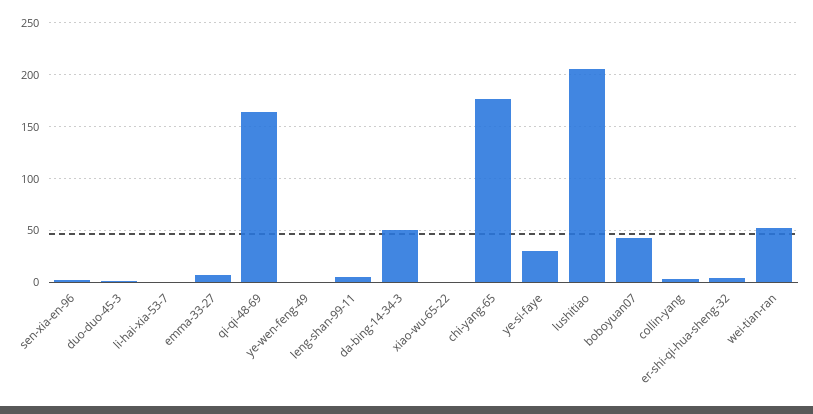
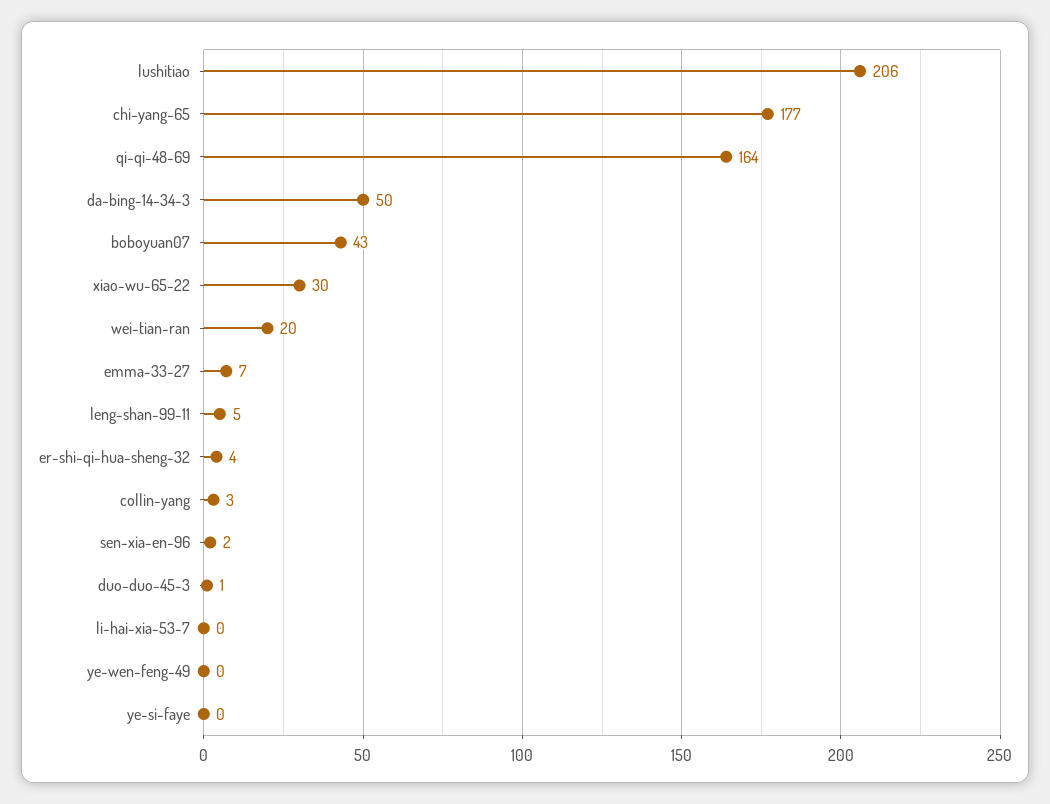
  {
    "sen-xia-en-96": 2,
    "duo-duo-45-3": 1,
    "li-hai-xia-53-7": 0,
    "emma-33-27": 7,
    "qi-qi-48-69": 164,
    "ye-wen-feng-49": 0,
    "leng-shan-99-11": 5,
    "da-bing-14-34-3": 50,
-   "xiao-wu-65-22": 0,
+   "xiao-wu-65-22": 30,
    "chi-yang-65": 177,
-   "ye-si-faye": 30,
+   "ye-si-faye": 0,
    "lushitiao": 206,
    "boboyuan07": 43,
    "collin-yang": 3,
    "er-shi-qi-hua-sheng-32": 4,
-   "wei-tian-ran": 50
+   "wei-tian-ran": 20
  }

